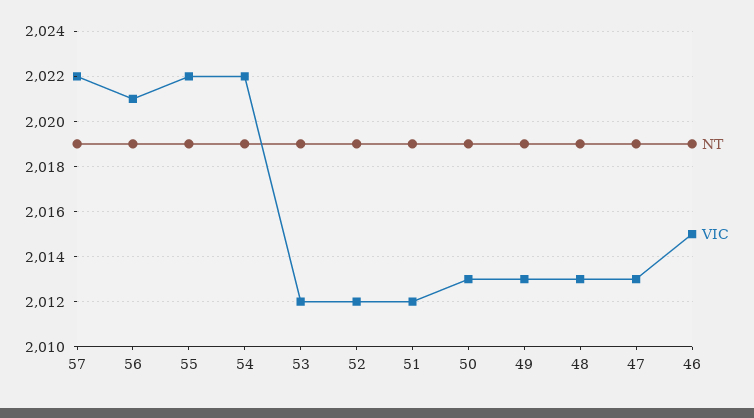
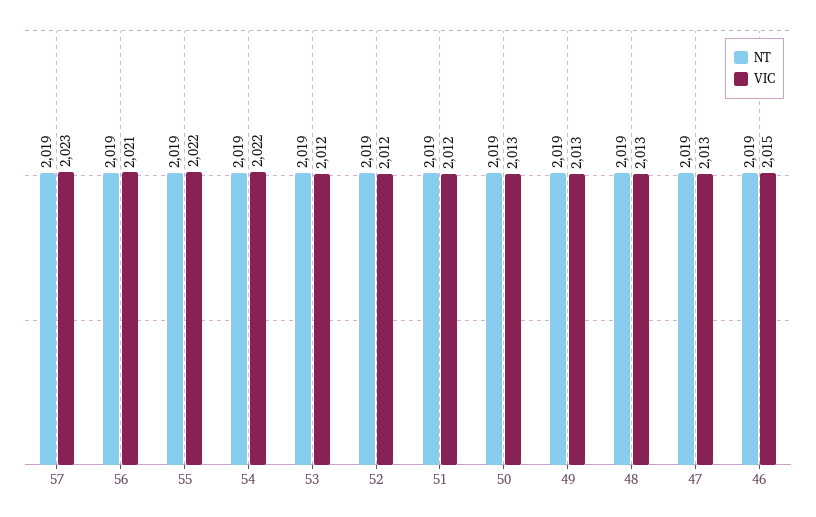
  {
    "NT": {
      "57": 2019,
      "56": 2019,
      "55": 2019,
      "54": 2019,
      "53": 2019,
      "52": 2019,
      "51": 2019,
      "50": 2019,
      "49": 2019,
      "48": 2019,
      "47": 2019,
      "46": 2019
    },
    "VIC": {
-     "57": 2022,
+     "57": 2023,
      "56": 2021,
      "55": 2022,
      "54": 2022,
      "53": 2012,
      "52": 2012,
      "51": 2012,
      "50": 2013,
      "49": 2013,
      "48": 2013,
      "47": 2013,
      "46": 2015
    }
  }

